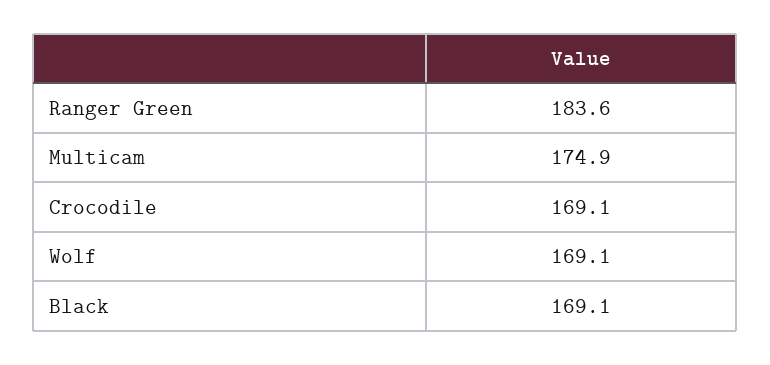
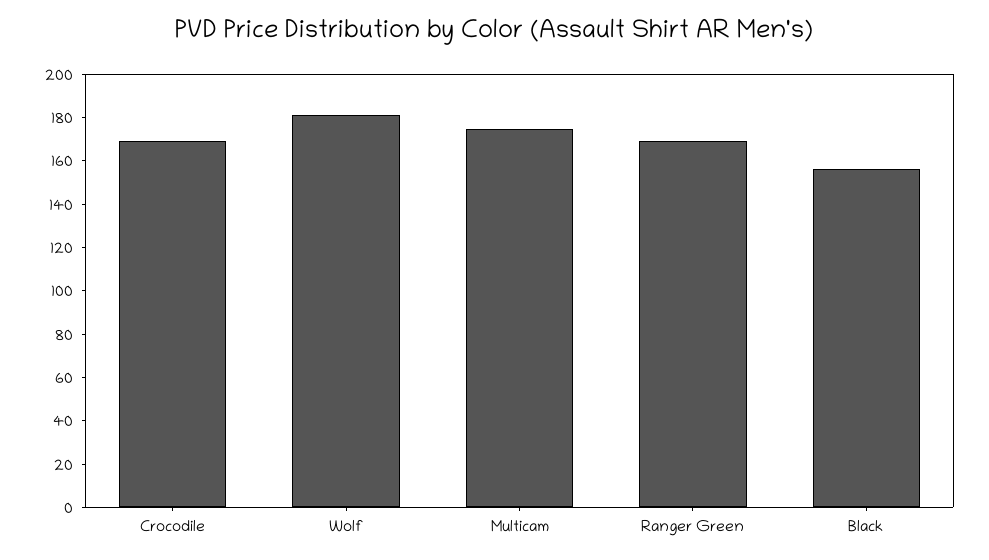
  {
-   "Ranger Green": 183.6,
+   "Ranger Green": 170,
    "Multicam": 174.9,
    "Crocodile": 169.1,
-   "Wolf": 169.1,
+   "Wolf": 180,
-   "Black": 169.1
+   "Black": 155
  }

